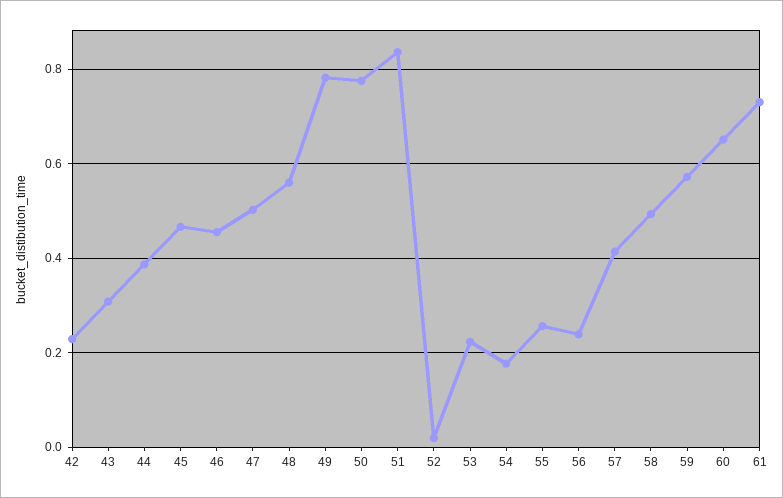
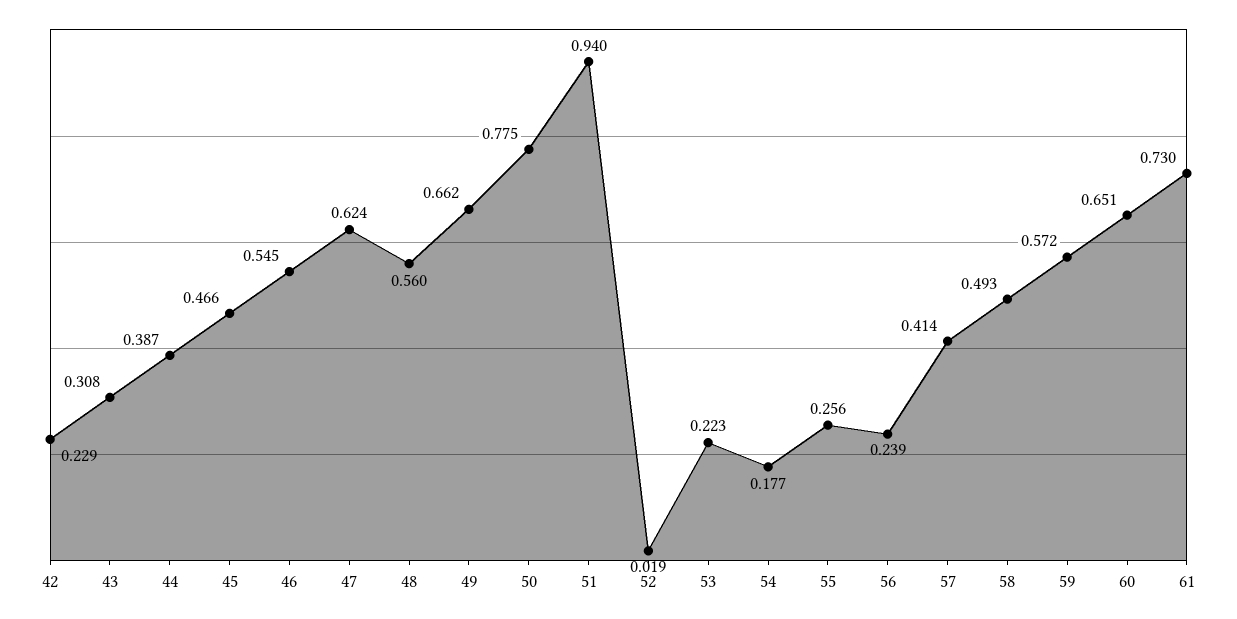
  {
    "42": 0.229,
    "43": 0.308,
    "44": 0.387,
    "45": 0.466,
-   "46": 0.46,
+   "46": 0.545,
-   "47": 0.5,
+   "47": 0.624,
    "48": 0.56,
-   "49": 0.78,
+   "49": 0.662,
    "50": 0.775,
-   "51": 0.84,
+   "51": 0.94,
    "52": 0.019,
    "53": 0.223,
    "54": 0.177,
    "55": 0.256,
    "56": 0.239,
    "57": 0.414,
    "58": 0.493,
    "59": 0.572,
    "60": 0.651,
    "61": 0.73
  }

